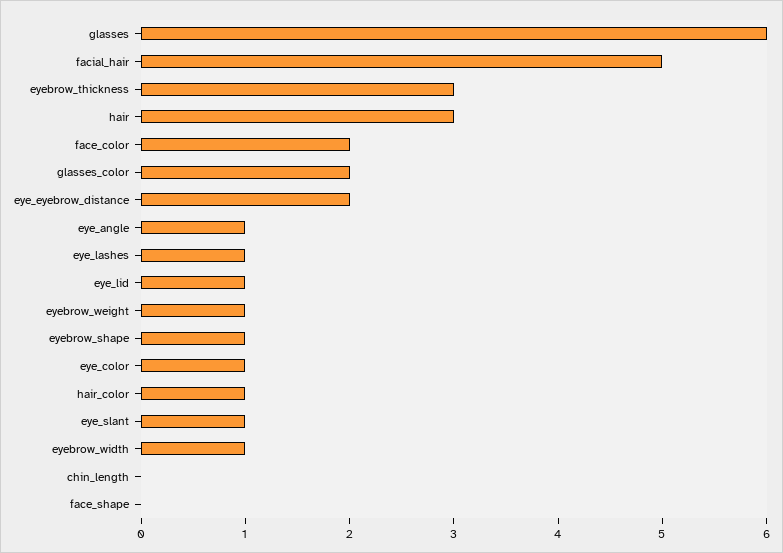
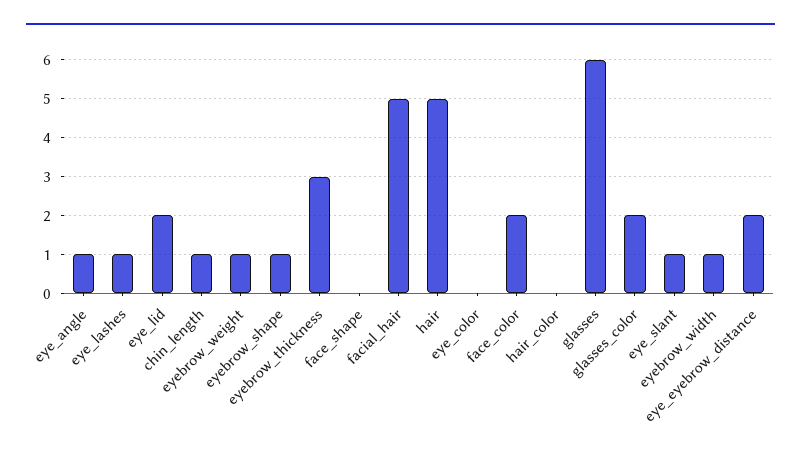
  {
    "glasses": 6,
    "facial_hair": 5,
    "eyebrow_thickness": 3,
-   "hair": 3,
+   "hair": 5,
    "face_color": 2,
    "glasses_color": 2,
    "eye_eyebrow_distance": 2,
    "eye_angle": 1,
    "eye_lashes": 1,
-   "eye_lid": 1,
+   "eye_lid": 2,
    "eyebrow_weight": 1,
    "eyebrow_shape": 1,
-   "eye_color": 1,
+   "eye_color": 0,
-   "hair_color": 1,
+   "hair_color": 0,
    "eye_slant": 1,
    "eyebrow_width": 1,
-   "chin_length": 0,
+   "chin_length": 1,
    "face_shape": 0
  }

